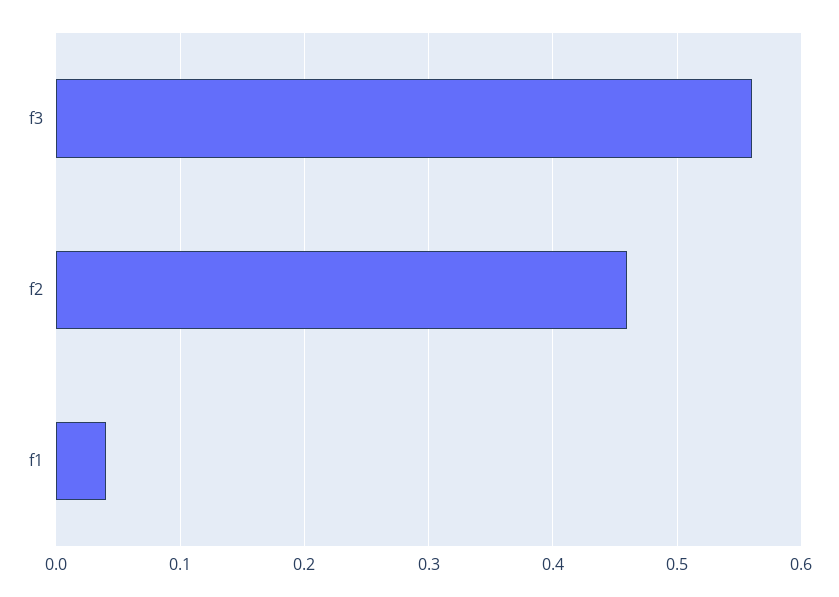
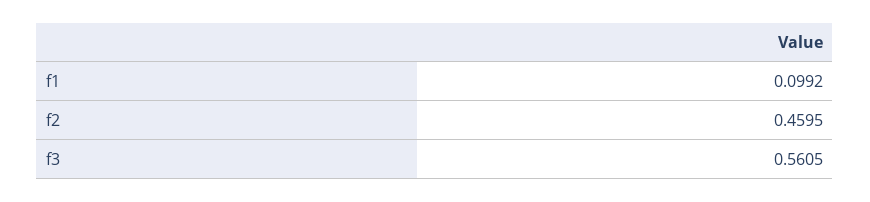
  {
    "f3": 0.5605,
    "f2": 0.4595,
-   "f1": 0.04
+   "f1": 0.0992
  }

